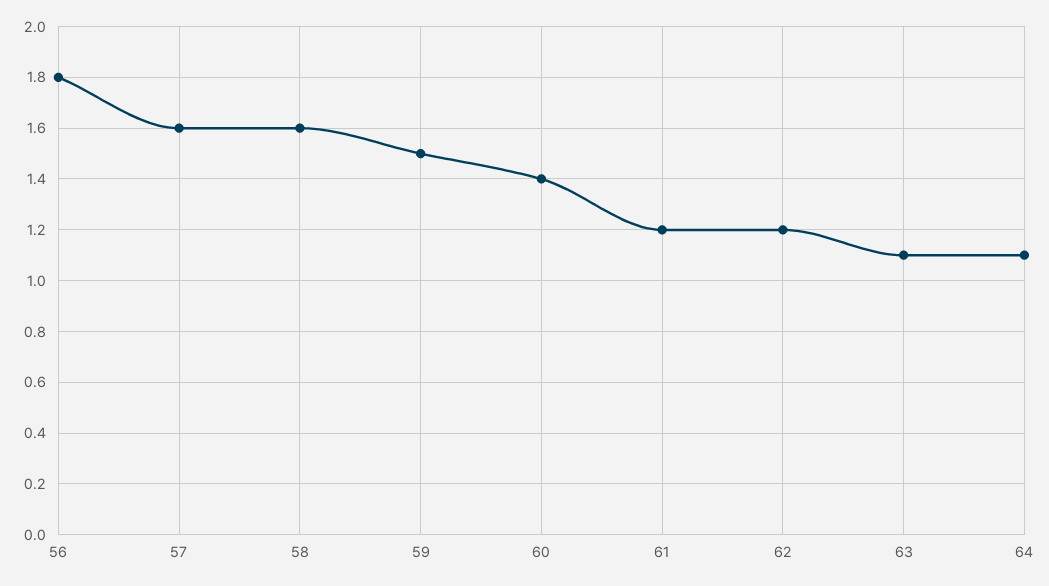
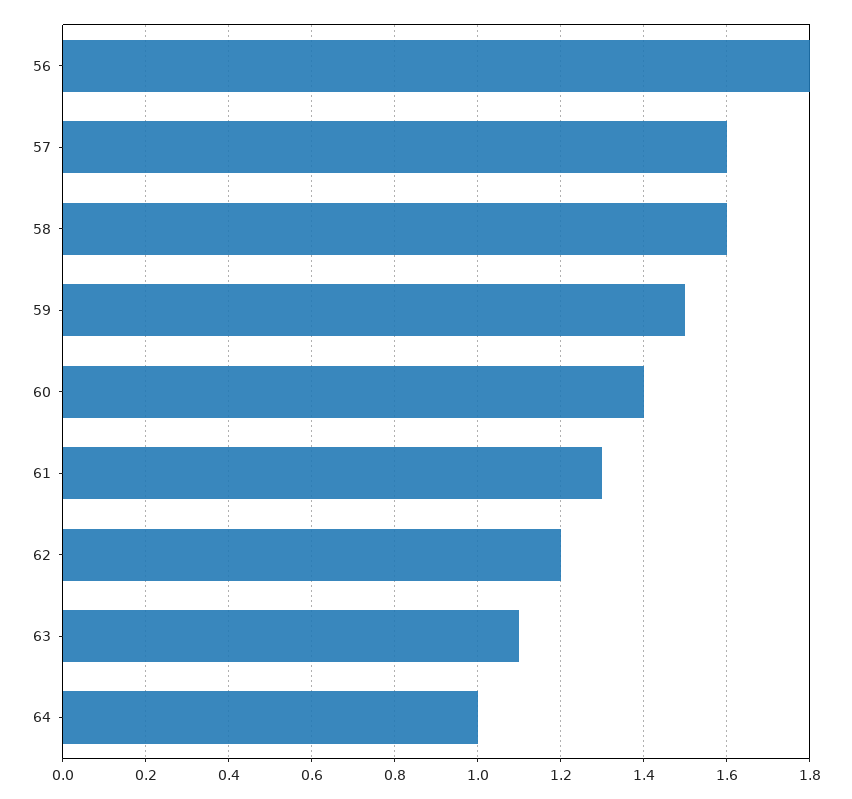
  {
    "56": 1.8,
    "57": 1.6,
    "58": 1.6,
    "59": 1.5,
    "60": 1.4,
-   "61": 1.2,
+   "61": 1.3,
    "62": 1.2,
    "63": 1.1,
-   "64": 1.1
+   "64": 1
  }

